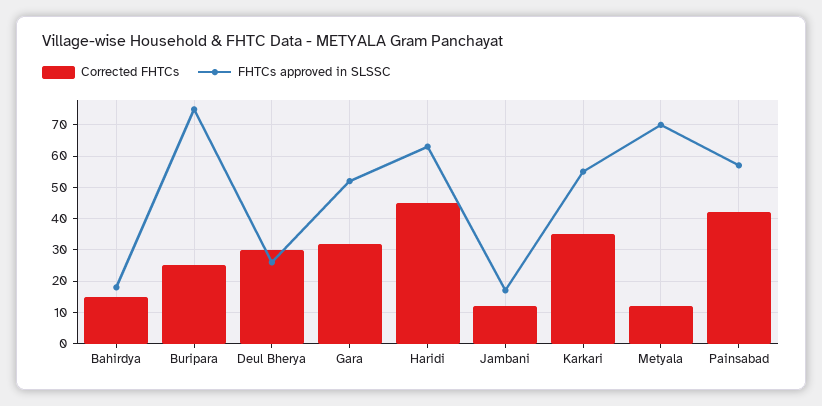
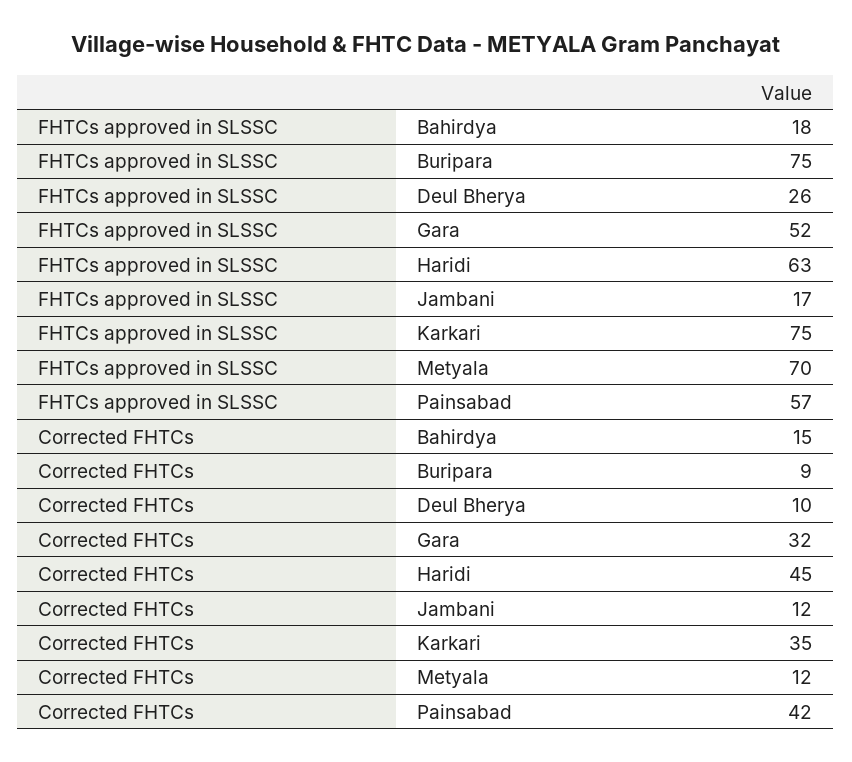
  {
    "Corrected FHTCs": {
      "Bahirdya": 15,
-     "Buripara": 25,
+     "Buripara": 9,
-     "Deul Bherya": 30,
+     "Deul Bherya": 10,
      "Gara": 32,
      "Haridi": 45,
      "Jambani": 12,
      "Karkari": 35,
      "Metyala": 12,
      "Painsabad": 42
    },
    "FHTCs approved in SLSSC": {
      "Bahirdya": 18,
      "Buripara": 75,
      "Deul Bherya": 26,
      "Gara": 52,
      "Haridi": 63,
      "Jambani": 17,
-     "Karkari": 55,
+     "Karkari": 75,
      "Metyala": 70,
      "Painsabad": 57
    }
  }

